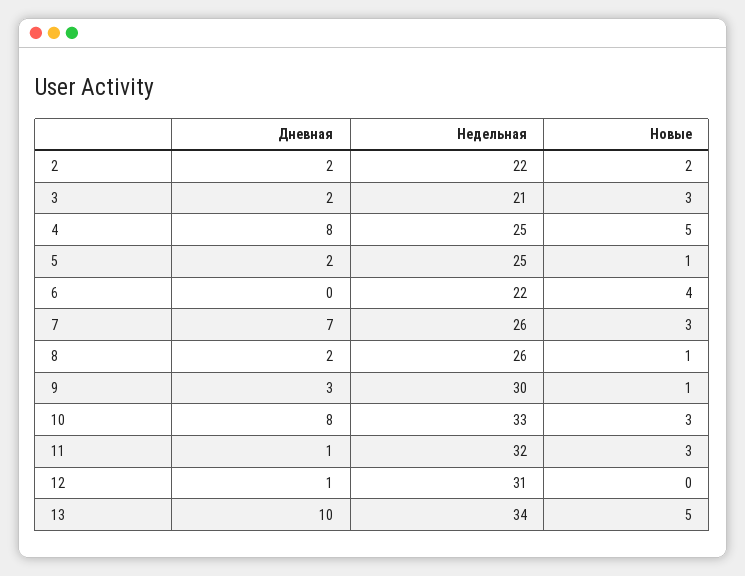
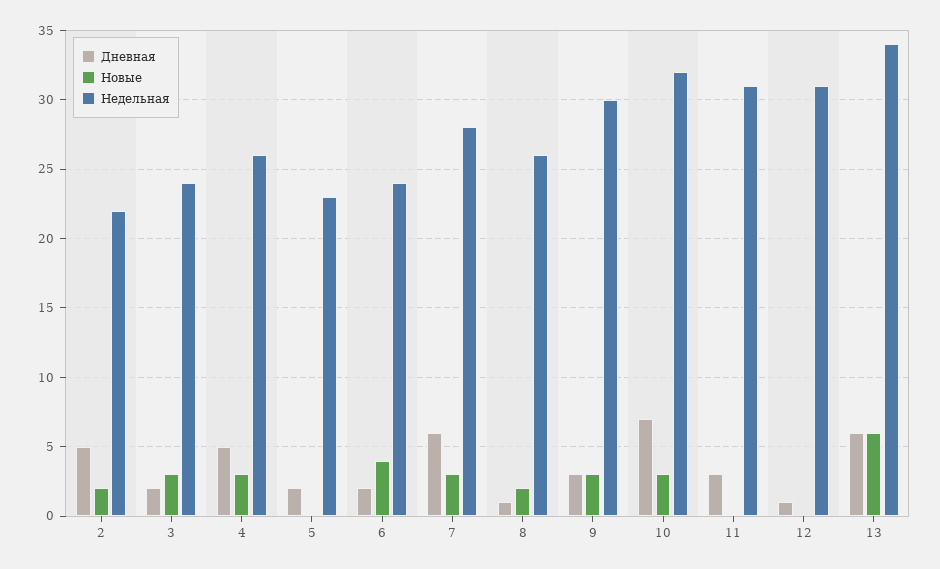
  {
    "Дневная": {
-     "2": 2,
+     "2": 5,
      "3": 2,
-     "4": 8,
+     "4": 5,
      "5": 2,
-     "6": 0,
+     "6": 2,
-     "7": 7,
+     "7": 6,
-     "8": 2,
+     "8": 1,
      "9": 3,
-     "10": 8,
+     "10": 7,
-     "11": 1,
+     "11": 3,
      "12": 1,
-     "13": 10
+     "13": 6
    },
    "Недельная": {
      "2": 22,
-     "3": 21,
+     "3": 24,
-     "4": 25,
+     "4": 26,
-     "5": 25,
+     "5": 23,
-     "6": 22,
+     "6": 24,
-     "7": 26,
+     "7": 28,
      "8": 26,
      "9": 30,
-     "10": 33,
+     "10": 32,
-     "11": 32,
+     "11": 31,
      "12": 31,
      "13": 34
    },
    "Новые": {
      "2": 2,
      "3": 3,
-     "4": 5,
+     "4": 3,
-     "5": 1,
+     "5": 0,
      "6": 4,
      "7": 3,
-     "8": 1,
+     "8": 2,
-     "9": 1,
+     "9": 3,
      "10": 3,
-     "11": 3,
+     "11": 0,
      "12": 0,
-     "13": 5
+     "13": 6
    }
  }

